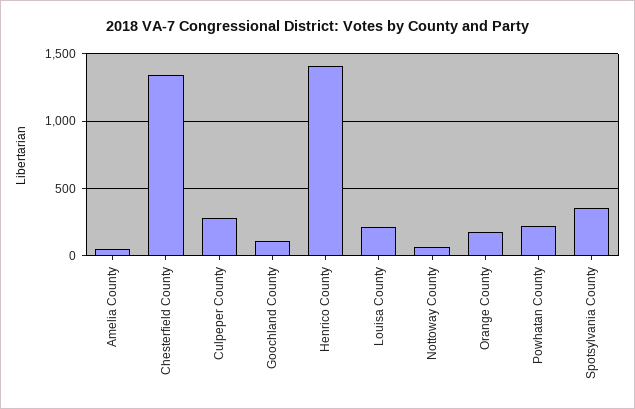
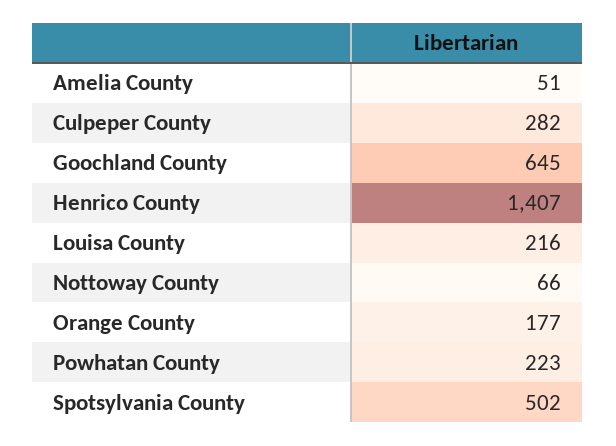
  {
    "Amelia County": 51,
-   "Chesterfield County": 1350,
    "Culpeper County": 282,
-   "Goochland County": 100,
+   "Goochland County": 645,
    "Henrico County": 1407,
    "Louisa County": 216,
    "Nottoway County": 66,
    "Orange County": 177,
    "Powhatan County": 223,
-   "Spotsylvania County": 350
+   "Spotsylvania County": 502
  }

